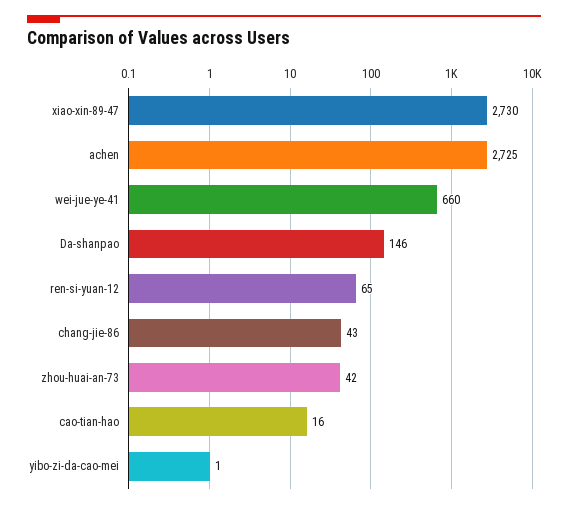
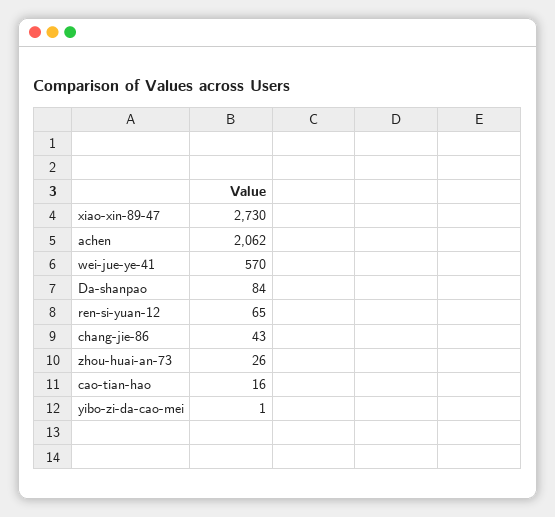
  {
    "xiao-xin-89-47": 2730,
-   "achen": 2725,
+   "achen": 2062,
-   "wei-jue-ye-41": 660,
+   "wei-jue-ye-41": 570,
-   "Da-shanpao": 146,
+   "Da-shanpao": 84,
    "ren-si-yuan-12": 65,
    "chang-jie-86": 43,
-   "zhou-huai-an-73": 42,
+   "zhou-huai-an-73": 26,
    "cao-tian-hao": 16,
    "yibo-zi-da-cao-mei": 1
  }

